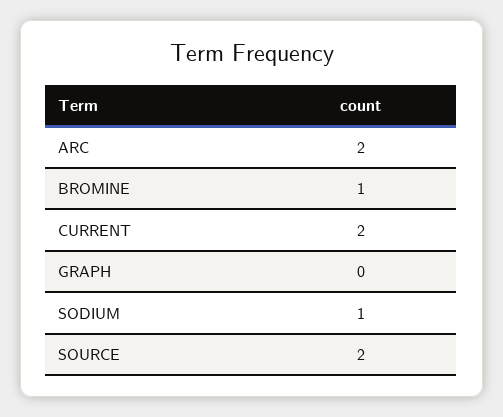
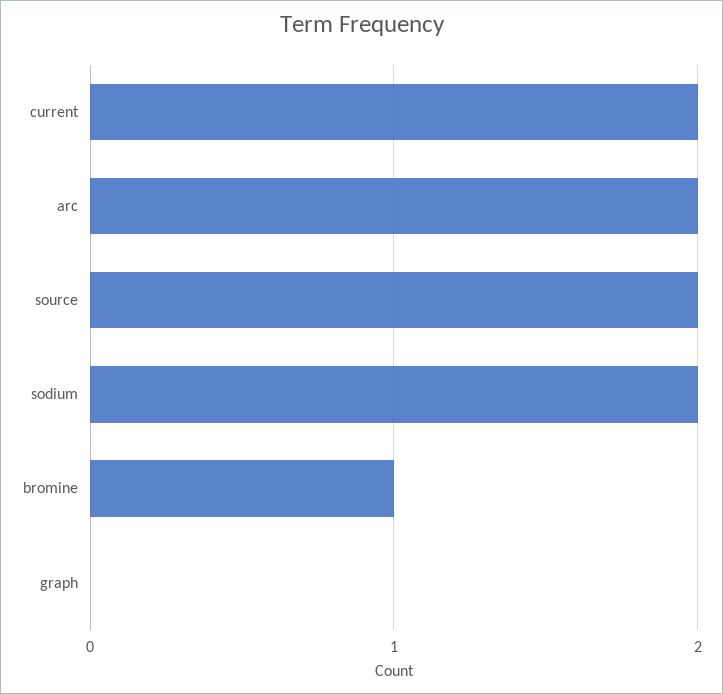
  {
    "ARC": 2,
    "BROMINE": 1,
    "CURRENT": 2,
    "GRAPH": 0,
-   "SODIUM": 1,
+   "SODIUM": 2,
    "SOURCE": 2
  }

